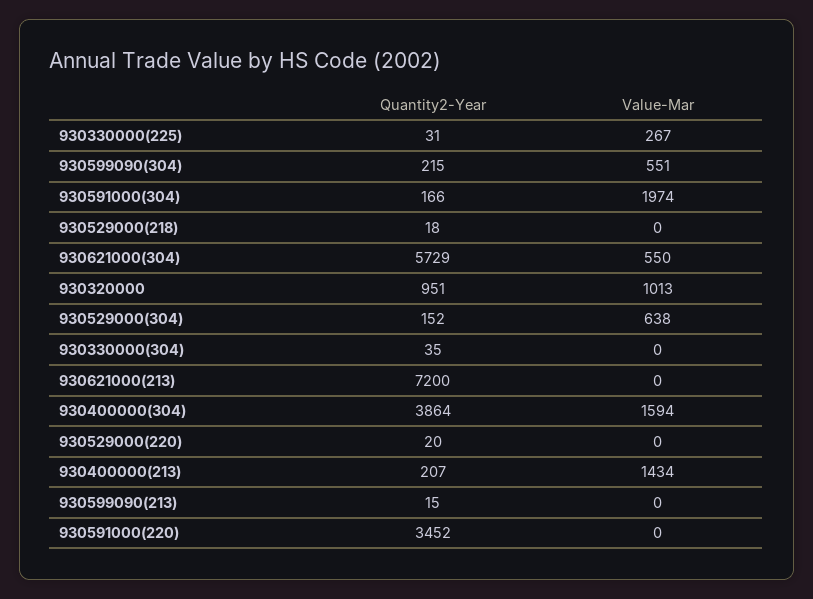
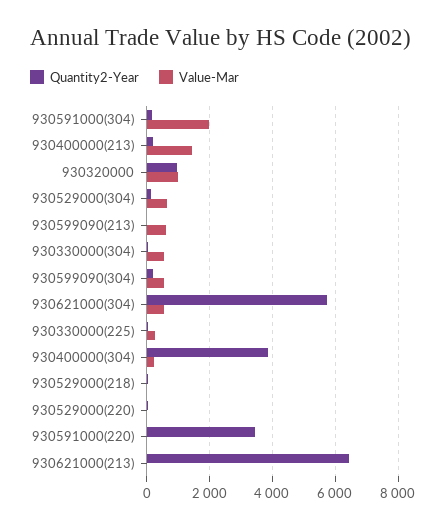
  {
    "Quantity2-Year": {
      "930330000(225)": 31,
      "930599090(304)": 215,
      "930591000(304)": 166,
      "930529000(218)": 18,
      "930621000(304)": 5729,
      "930320000": 951,
      "930529000(304)": 152,
      "930330000(304)": 35,
-     "930621000(213)": 7200,
+     "930621000(213)": 6400,
      "930400000(304)": 3864,
      "930529000(220)": 20,
      "930400000(213)": 207,
      "930599090(213)": 15,
      "930591000(220)": 3452
    },
    "Value-Mar": {
      "930330000(225)": 267,
      "930599090(304)": 551,
      "930591000(304)": 1974,
      "930529000(218)": 0,
      "930621000(304)": 550,
      "930320000": 1013,
      "930529000(304)": 638,
-     "930330000(304)": 0,
+     "930330000(304)": 600,
      "930621000(213)": 0,
-     "930400000(304)": 1594,
+     "930400000(304)": 200,
      "930529000(220)": 0,
      "930400000(213)": 1434,
-     "930599090(213)": 0,
+     "930599090(213)": 600,
      "930591000(220)": 0
    }
  }

